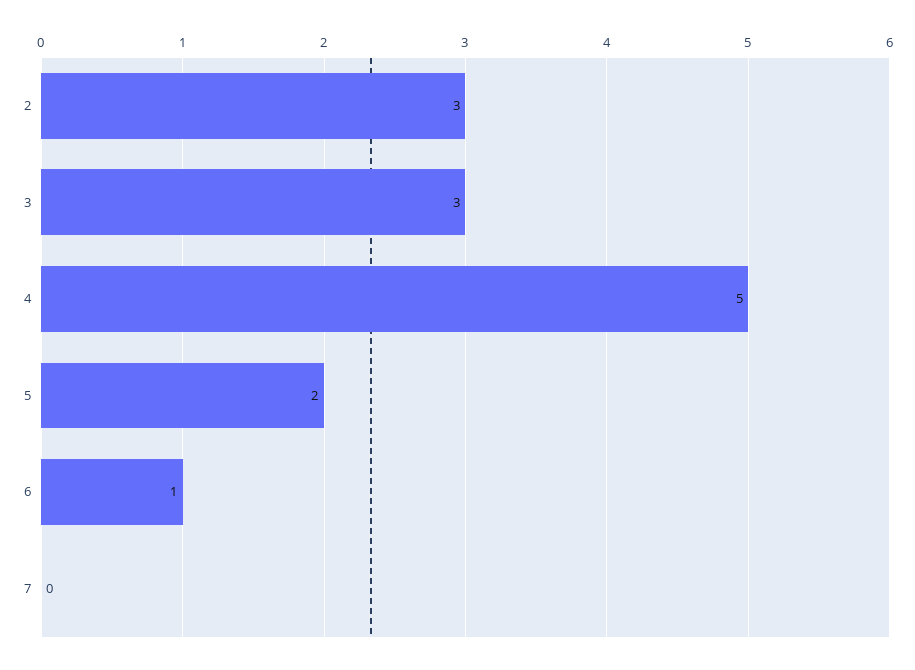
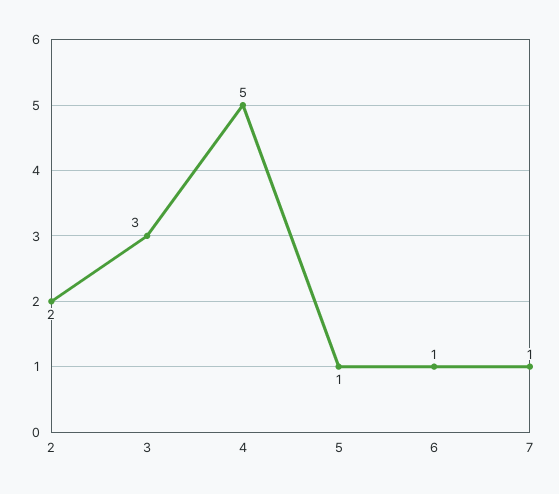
  {
-   "2": 3,
+   "2": 2,
    "3": 3,
    "4": 5,
-   "5": 2,
+   "5": 1,
    "6": 1,
-   "7": 0
+   "7": 1
  }

